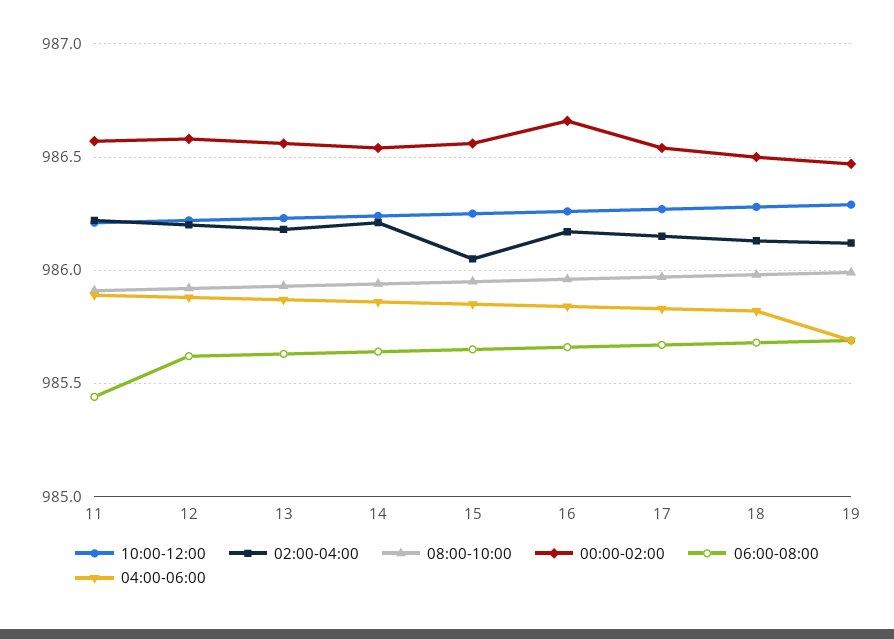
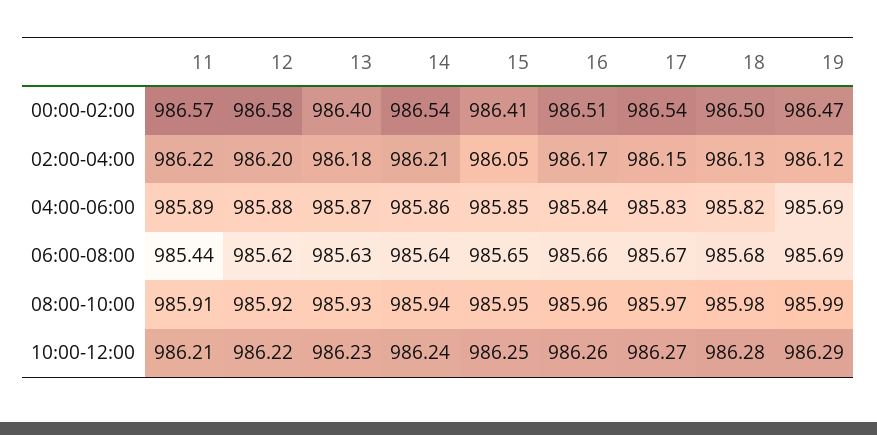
  {
    "10:00-12:00": {
      "11": 986.21,
      "12": 986.22,
      "13": 986.23,
      "14": 986.24,
      "15": 986.25,
      "16": 986.26,
      "17": 986.27,
      "18": 986.28,
      "19": 986.29
    },
    "02:00-04:00": {
      "11": 986.22,
      "12": 986.2,
      "13": 986.18,
      "14": 986.21,
      "15": 986.05,
      "16": 986.17,
      "17": 986.15,
      "18": 986.13,
      "19": 986.12
    },
    "08:00-10:00": {
      "11": 985.91,
      "12": 985.92,
      "13": 985.93,
      "14": 985.94,
      "15": 985.95,
      "16": 985.96,
      "17": 985.97,
      "18": 985.98,
      "19": 985.99
    },
    "00:00-02:00": {
      "11": 986.57,
      "12": 986.58,
-     "13": 986.55,
+     "13": 986.4,
      "14": 986.54,
-     "15": 986.55,
+     "15": 986.41,
-     "16": 986.65,
+     "16": 986.51,
      "17": 986.54,
      "18": 986.5,
      "19": 986.47
    },
    "06:00-08:00": {
      "11": 985.44,
      "12": 985.62,
      "13": 985.63,
      "14": 985.64,
      "15": 985.65,
      "16": 985.66,
      "17": 985.67,
      "18": 985.68,
      "19": 985.69
    },
    "04:00-06:00": {
      "11": 985.89,
      "12": 985.88,
      "13": 985.87,
      "14": 985.86,
      "15": 985.85,
      "16": 985.84,
      "17": 985.83,
      "18": 985.82,
      "19": 985.69
    }
  }

